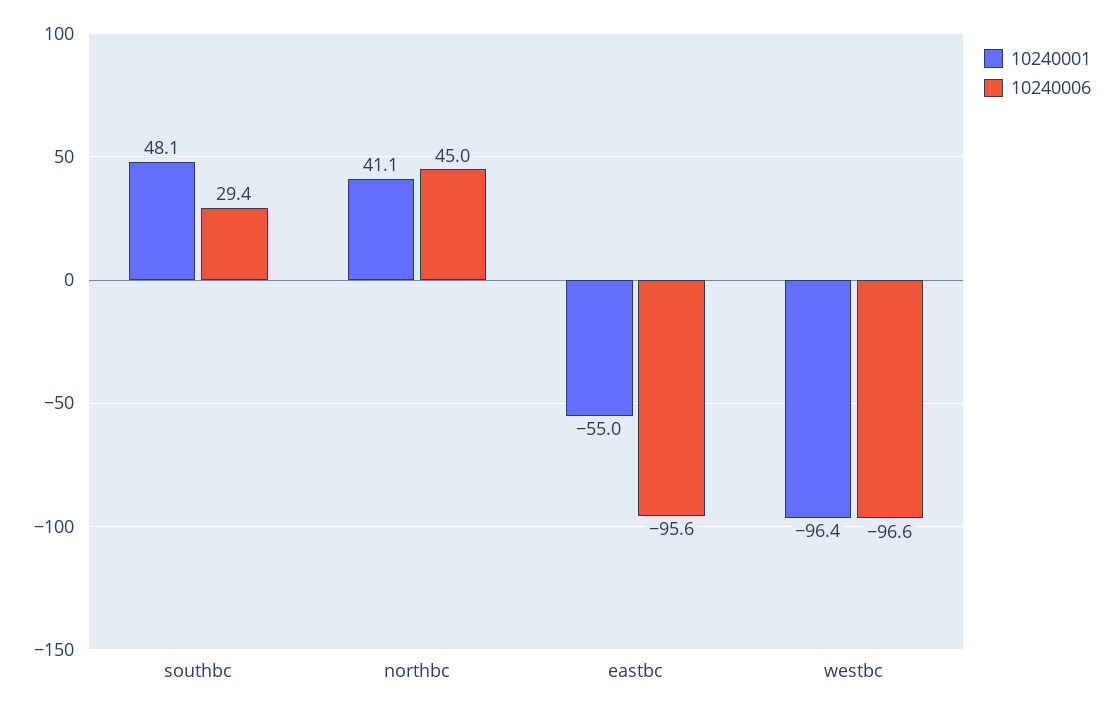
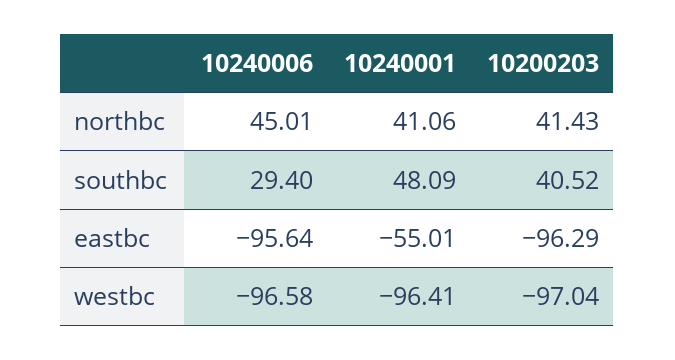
  {
    "10240001": {
      "southbc": 48.09,
      "northbc": 41.06,
      "eastbc": -55.01,
      "westbc": -96.41
    },
    "10240006": {
      "southbc": 29.4,
      "northbc": 45.01,
      "eastbc": -95.64,
      "westbc": -96.58
-   }
+   },
+   "10200203": {
+     "northbc": 41.43,
+     "southbc": 40.52,
+     "eastbc": -96.29,
+     "westbc": -97.04
+   }
  }

